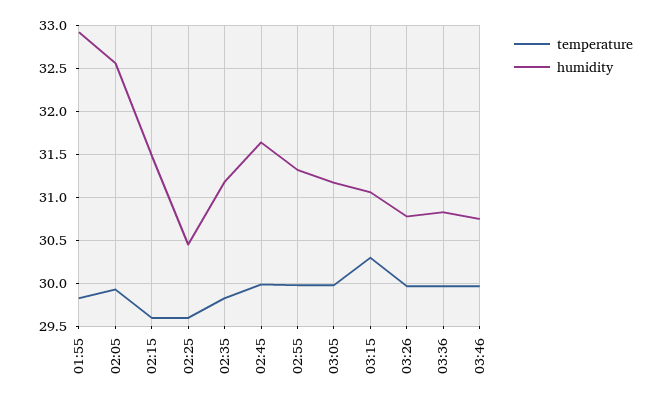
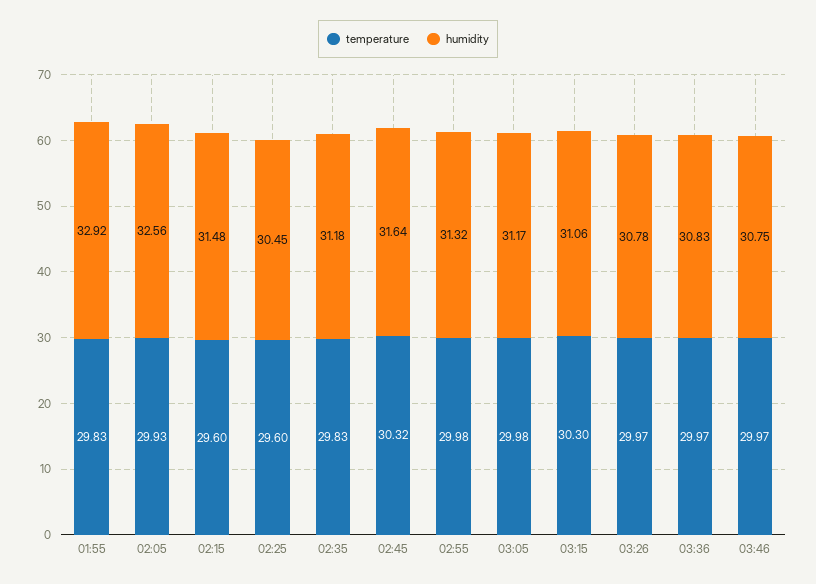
  {
    "temperature": {
      "01:55": 29.83,
      "02:05": 29.93,
      "02:15": 29.6,
      "02:25": 29.6,
      "02:35": 29.83,
-     "02:45": 30,
+     "02:45": 30.32,
      "02:55": 29.98,
      "03:05": 29.98,
      "03:15": 30.3,
      "03:26": 29.97,
      "03:36": 29.97,
      "03:46": 29.97
    },
    "humidity": {
      "01:55": 32.92,
      "02:05": 32.56,
      "02:15": 31.48,
      "02:25": 30.45,
      "02:35": 31.18,
      "02:45": 31.64,
      "02:55": 31.32,
      "03:05": 31.17,
      "03:15": 31.06,
      "03:26": 30.78,
      "03:36": 30.83,
      "03:46": 30.75
    }
  }

